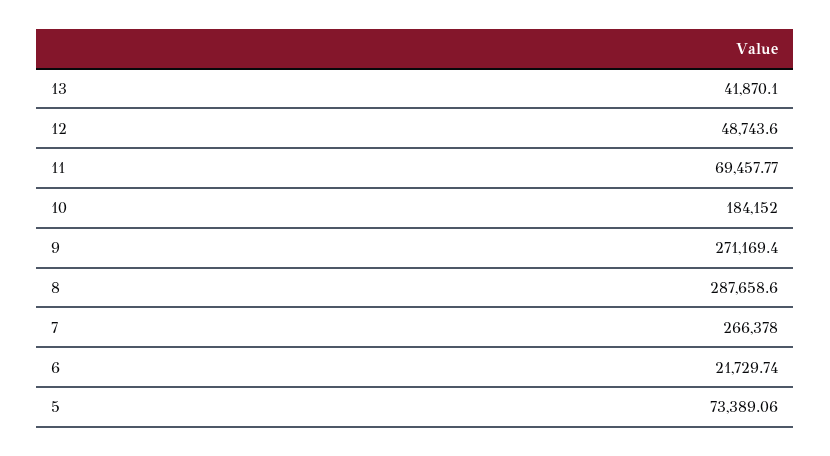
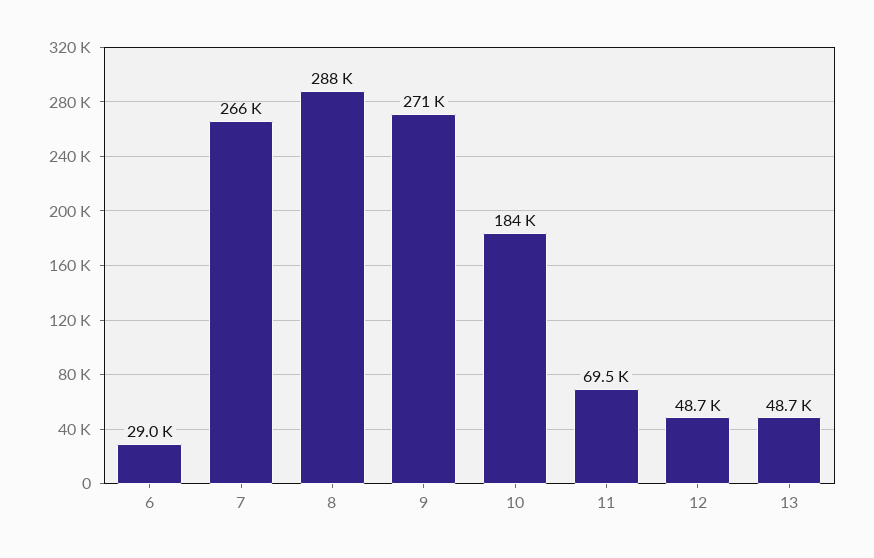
  {
-   "13": 41870.1,
+   "13": 48700,
    "12": 48743.6,
    "11": 69457.77,
    "10": 184152,
    "9": 271169.4,
    "8": 287658.6,
    "7": 266378,
-   "6": 21729.74,
+   "6": 29000
-   "5": 73389.06
  }

